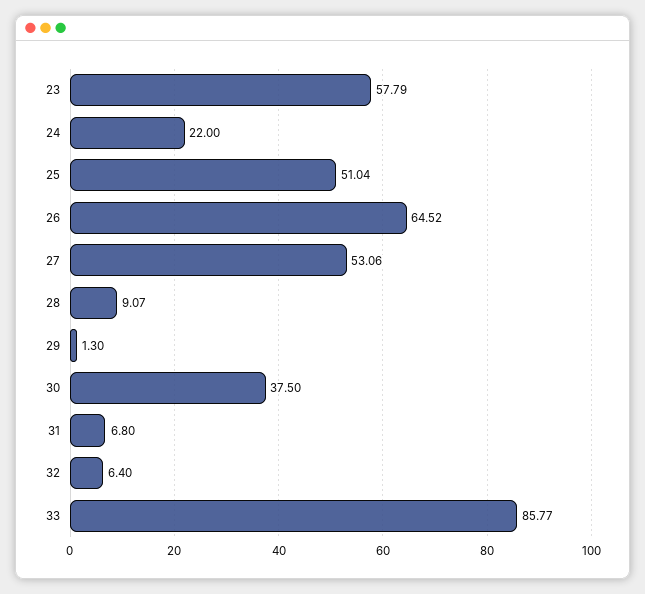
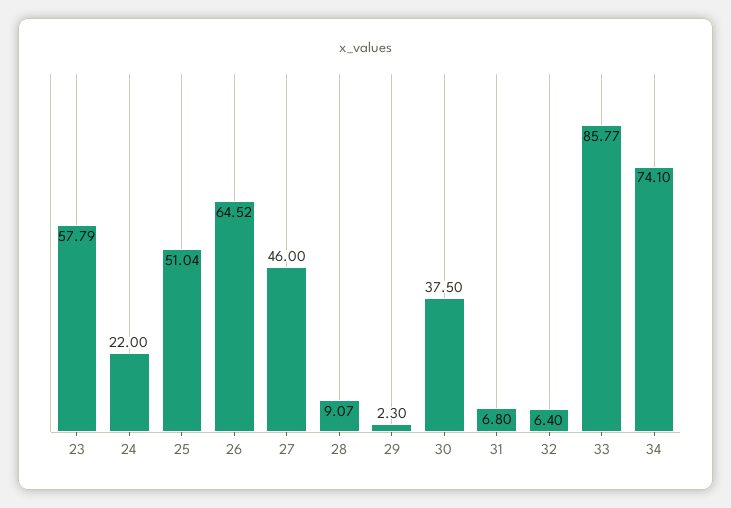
  {
    "23": 57.79,
    "24": 22,
    "25": 51.04,
    "26": 64.52,
-   "27": 53.06,
+   "27": 46,
    "28": 9.07,
-   "29": 1.3,
+   "29": 2.3,
    "30": 37.5,
    "31": 6.8,
    "32": 6.4,
-   "33": 85.77
+   "33": 85.77,
+   "34": 74.1
  }

